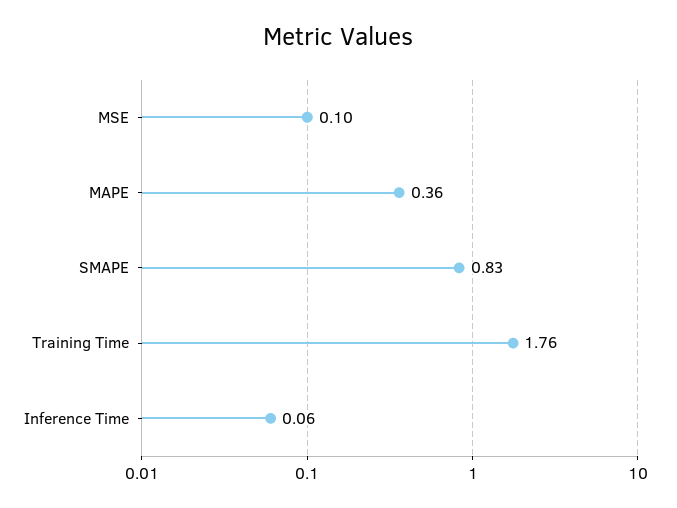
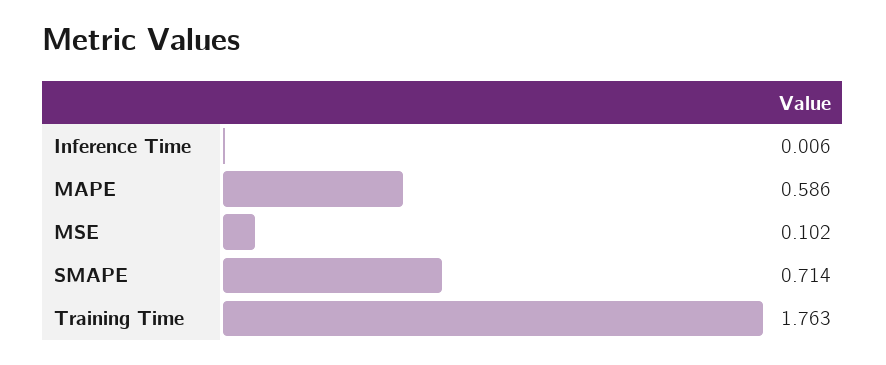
  {
    "MSE": 0.102,
-   "MAPE": 0.36,
+   "MAPE": 0.586,
-   "SMAPE": 0.83,
+   "SMAPE": 0.714,
    "Training Time": 1.763,
-   "Inference Time": 0.06
+   "Inference Time": 0.006
  }

